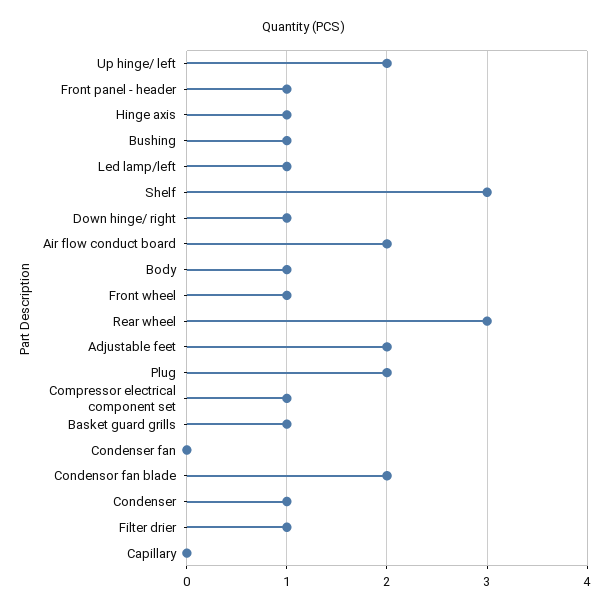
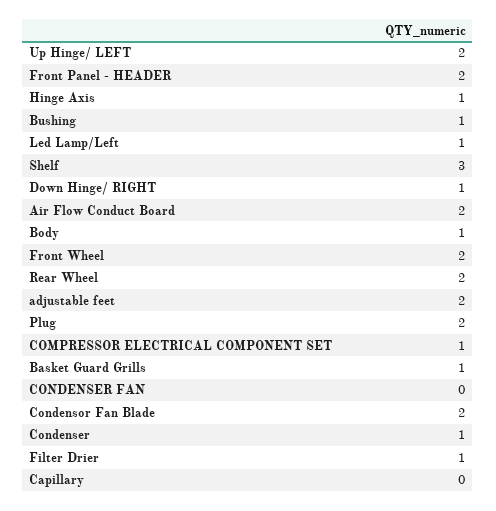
  {
    "Up hinge/ left": 2,
-   "Front panel - header": 1,
+   "Front panel - header": 2,
    "Hinge axis": 1,
    "Bushing": 1,
    "Led lamp/left": 1,
    "Shelf": 3,
    "Down hinge/ right": 1,
    "Air flow conduct board": 2,
    "Body": 1,
-   "Front wheel": 1,
+   "Front wheel": 2,
-   "Rear wheel": 3,
+   "Rear wheel": 2,
    "Adjustable feet": 2,
    "Plug": 2,
    "Compressor electrical component set": 1,
    "Basket guard grills": 1,
    "Condenser fan": 0,
    "Condensor fan blade": 2,
    "Condenser": 1,
    "Filter drier": 1,
    "Capillary": 0
  }

